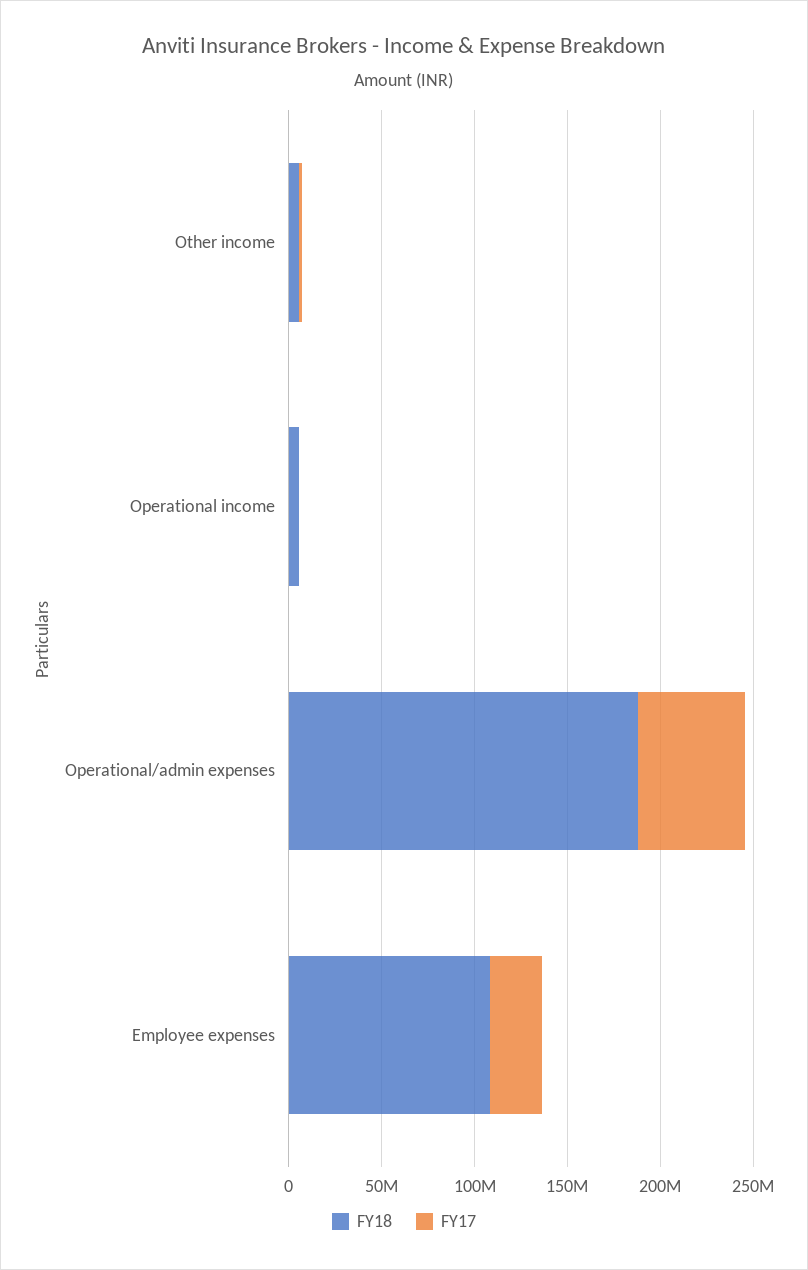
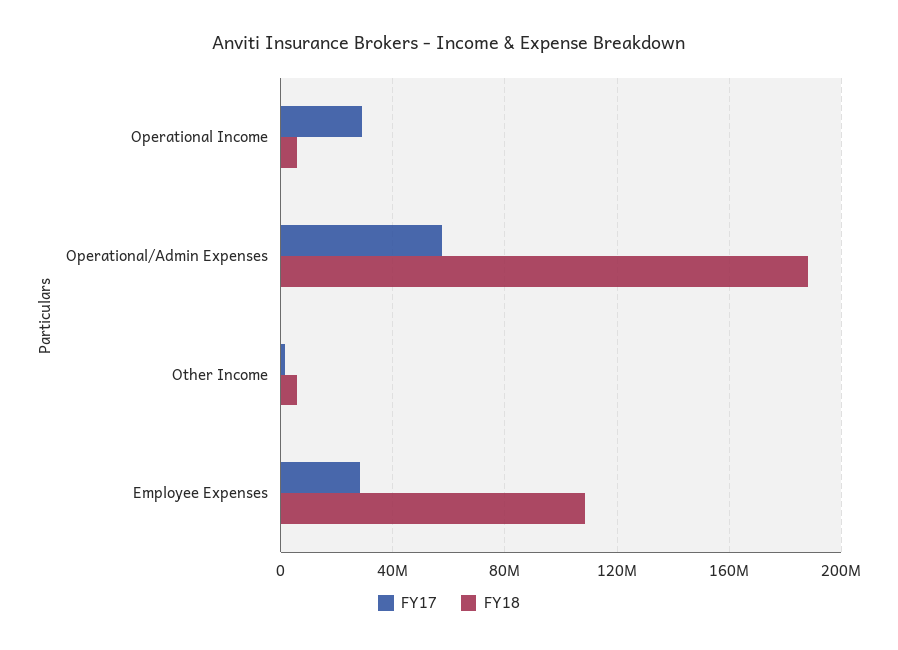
  {
    "FY18": {
      "Other income": 5000000,
      "Operational income": 5000000,
      "Operational/admin expenses": 190000000,
      "Employee expenses": 110000000
    },
    "FY17": {
      "Other income": 0,
-     "Operational income": 0,
+     "Operational income": 30000000,
      "Operational/admin expenses": 60000000,
      "Employee expenses": 30000000
    }
  }

